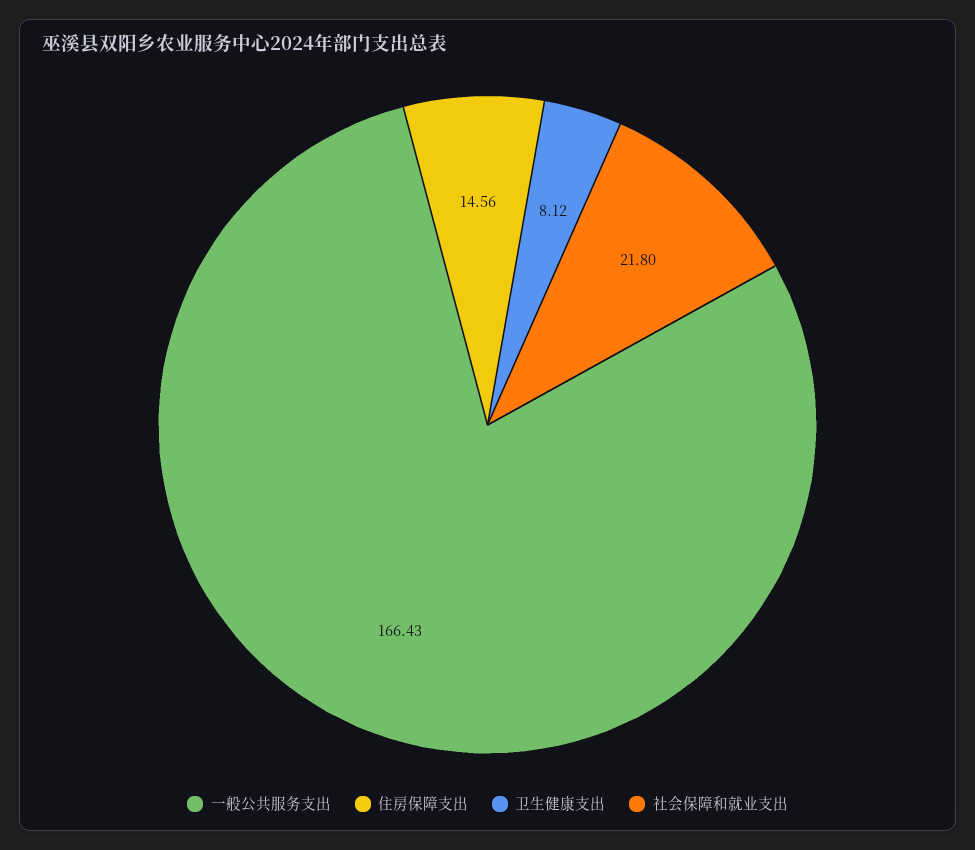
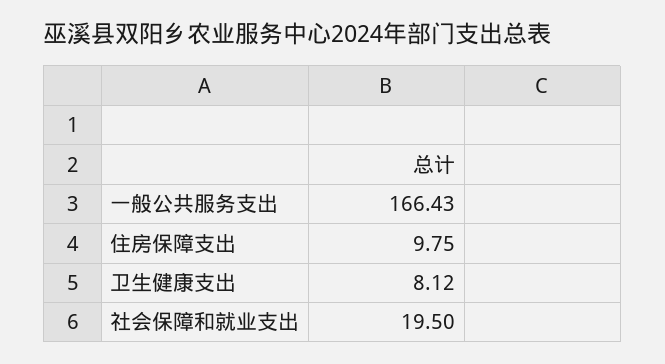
  {
    "一般公共服务支出": 166.43,
-   "住房保障支出": 14.56,
+   "住房保障支出": 9.75,
    "卫生健康支出": 8.12,
-   "社会保障和就业支出": 21.8
+   "社会保障和就业支出": 19.5
  }

